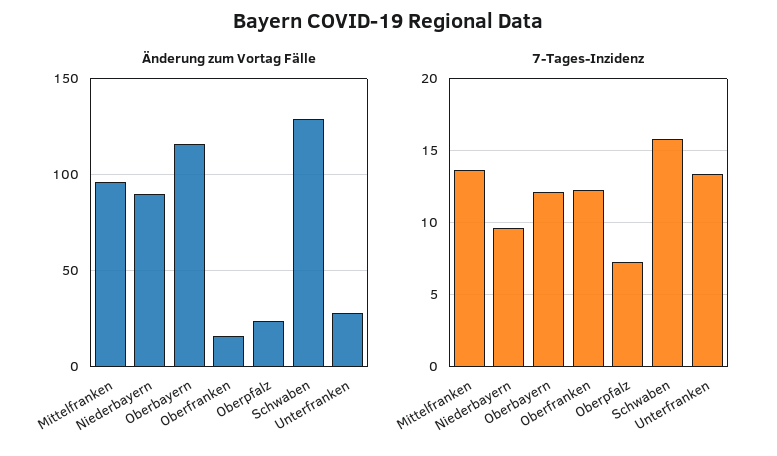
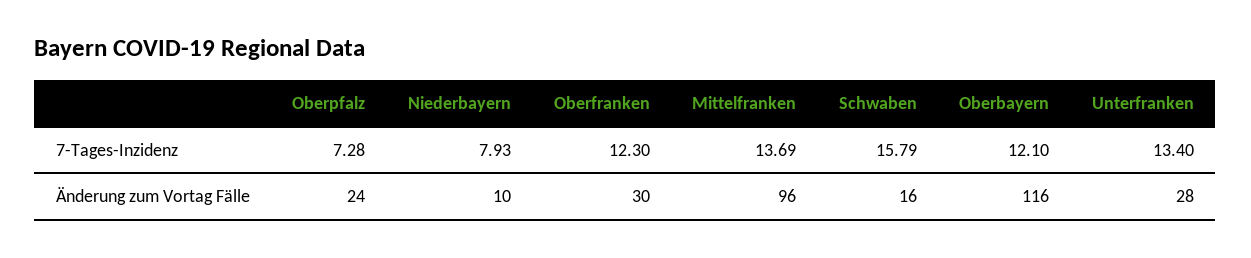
  {
    "Änderung zum Vortag Fälle": {
      "Mittelfranken": 96,
-     "Niederbayern": 90,
+     "Niederbayern": 10,
      "Oberbayern": 116,
-     "Oberfranken": 15,
+     "Oberfranken": 30,
      "Oberpfalz": 24,
-     "Schwaben": 130,
+     "Schwaben": 16,
      "Unterfranken": 28
    },
    "7-Tages-Inzidenz": {
      "Mittelfranken": 13.69,
-     "Niederbayern": 9.5,
+     "Niederbayern": 7.93,
      "Oberbayern": 12.1,
      "Oberfranken": 12.3,
      "Oberpfalz": 7.28,
      "Schwaben": 15.79,
      "Unterfranken": 13.4
    }
  }

